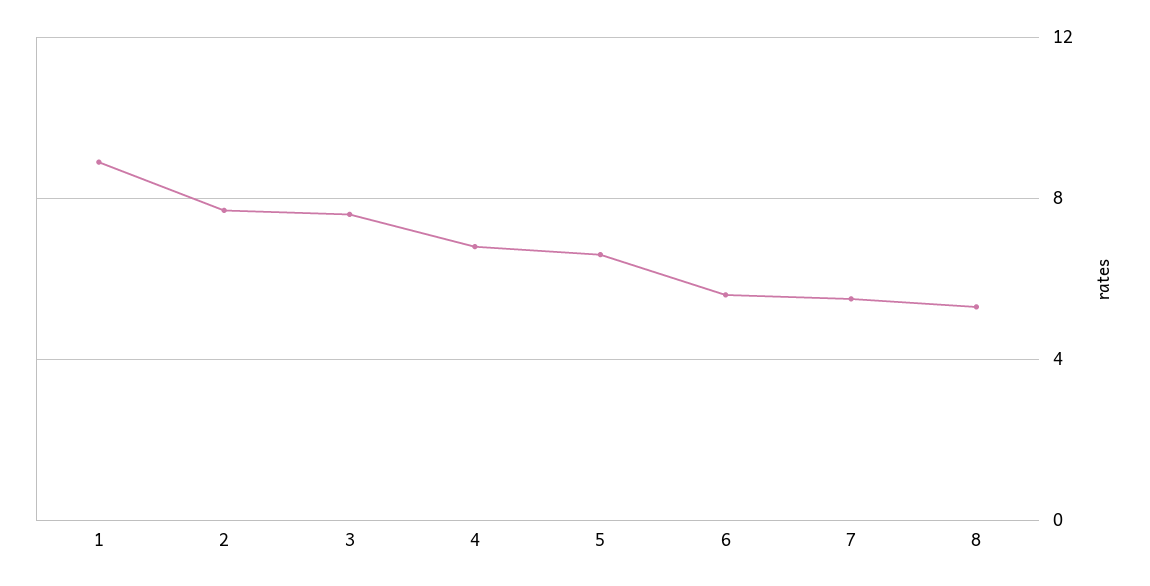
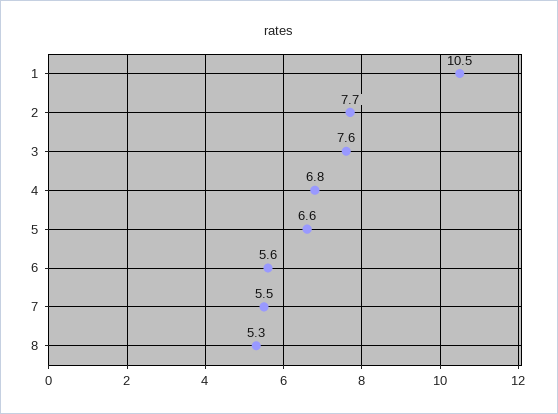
  {
-   "1": 9,
+   "1": 10.5,
    "2": 7.7,
    "3": 7.6,
    "4": 6.8,
    "5": 6.6,
    "6": 5.6,
    "7": 5.5,
    "8": 5.3
  }

